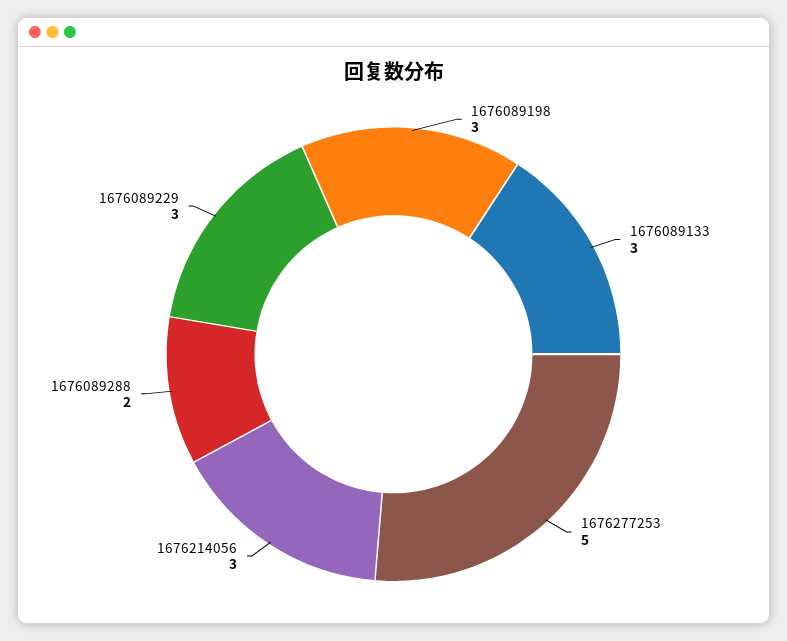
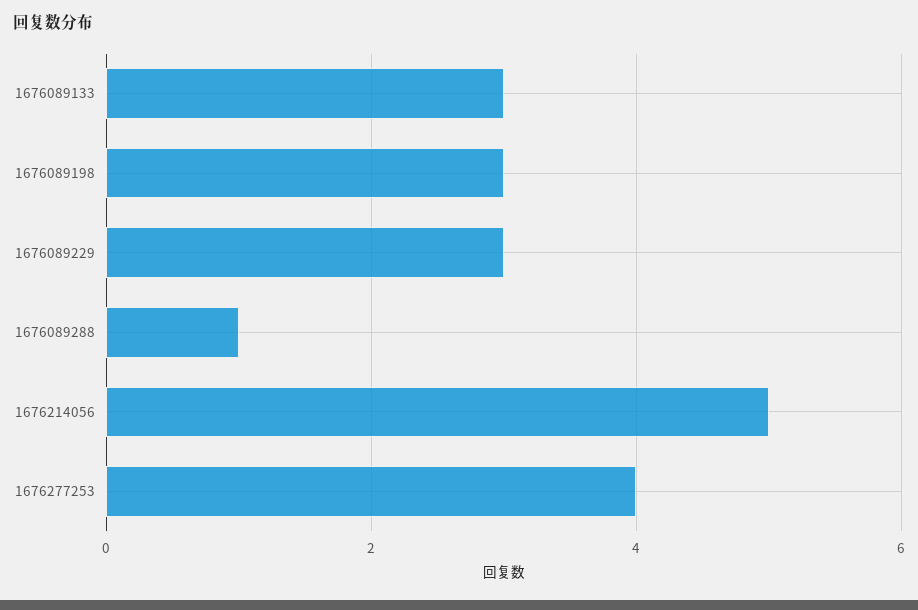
  {
    "1676089198": 3,
    "1676089133": 3,
-   "1676277253": 5,
+   "1676277253": 4,
-   "1676214056": 3,
+   "1676214056": 5,
-   "1676089288": 2,
+   "1676089288": 1,
    "1676089229": 3
  }

